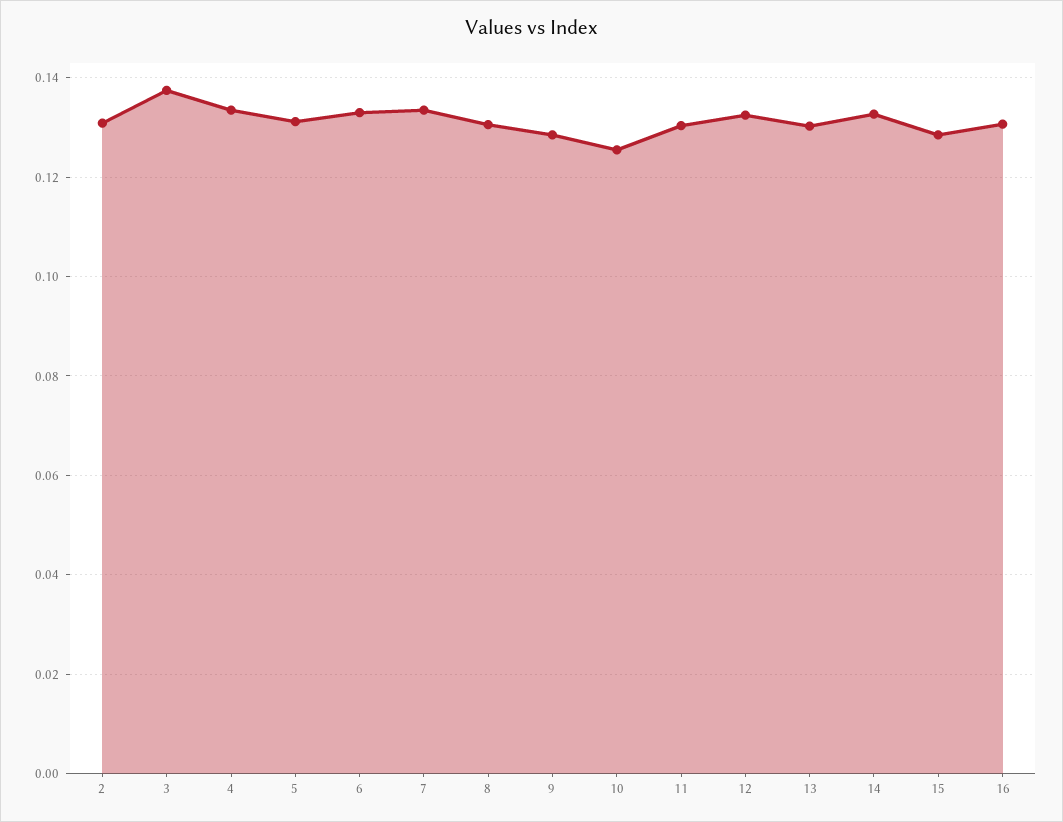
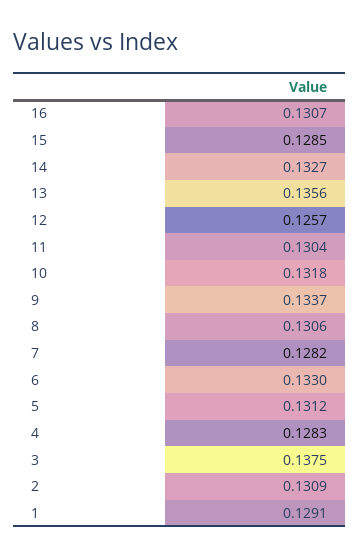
  {
    "2": 0.1309,
    "3": 0.1375,
-   "4": 0.134,
+   "4": 0.1283,
    "5": 0.1312,
    "6": 0.133,
-   "7": 0.134,
+   "7": 0.1282,
    "8": 0.1306,
-   "9": 0.128,
+   "9": 0.1337,
-   "10": 0.126,
+   "10": 0.1318,
    "11": 0.1304,
-   "12": 0.132,
+   "12": 0.1257,
-   "13": 0.13,
+   "13": 0.1356,
    "14": 0.1327,
    "15": 0.1285,
-   "16": 0.1307
+   "16": 0.1307,
+   "1": 0.1291
  }

